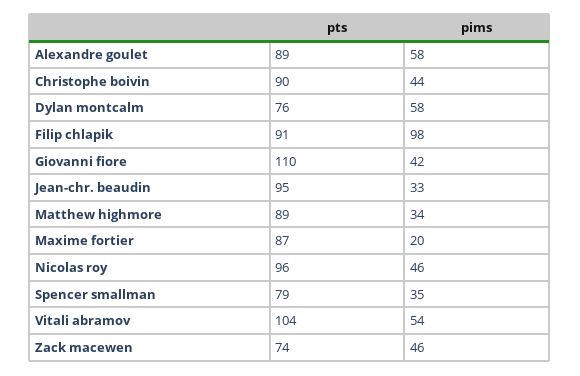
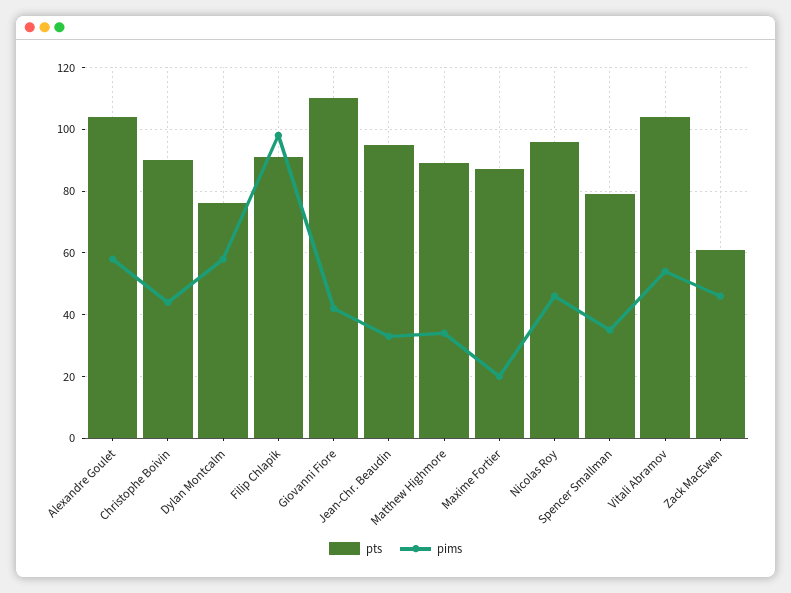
  {
    "pts": {
-     "Alexandre goulet": 89,
+     "Alexandre goulet": 105,
      "Christophe boivin": 90,
      "Dylan montcalm": 76,
      "Filip chlapik": 91,
      "Giovanni fiore": 110,
      "Jean-chr. beaudin": 95,
      "Matthew highmore": 89,
      "Maxime fortier": 87,
      "Nicolas roy": 96,
      "Spencer smallman": 79,
      "Vitali abramov": 104,
-     "Zack macewen": 74
+     "Zack macewen": 60
    },
    "pims": {
      "Alexandre goulet": 58,
      "Christophe boivin": 44,
      "Dylan montcalm": 58,
      "Filip chlapik": 98,
      "Giovanni fiore": 42,
      "Jean-chr. beaudin": 33,
      "Matthew highmore": 34,
      "Maxime fortier": 20,
      "Nicolas roy": 46,
      "Spencer smallman": 35,
      "Vitali abramov": 54,
      "Zack macewen": 46
    }
  }

